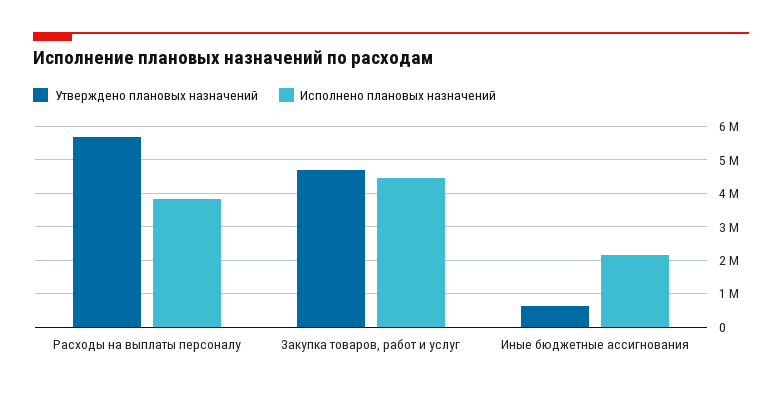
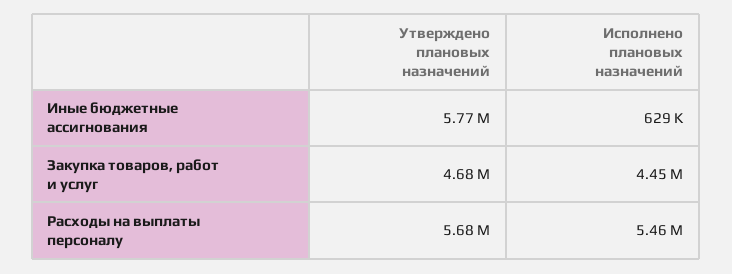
  {
    "Утверждено плановых назначений": {
      "Расходы на выплаты персоналу": 5680000,
      "Закупка товаров, работ и услуг": 4680000,
-     "Иные бюджетные ассигнования": 600000
+     "Иные бюджетные ассигнования": 5770000
    },
    "Исполнено плановых назначений": {
-     "Расходы на выплаты персоналу": 3800000,
+     "Расходы на выплаты персоналу": 5460000,
      "Закупка товаров, работ и услуг": 4450000,
-     "Иные бюджетные ассигнования": 2200000
+     "Иные бюджетные ассигнования": 629000
    }
  }

